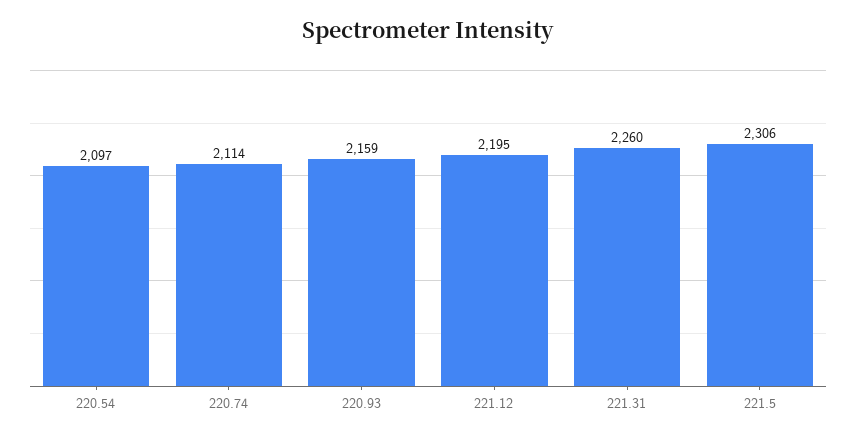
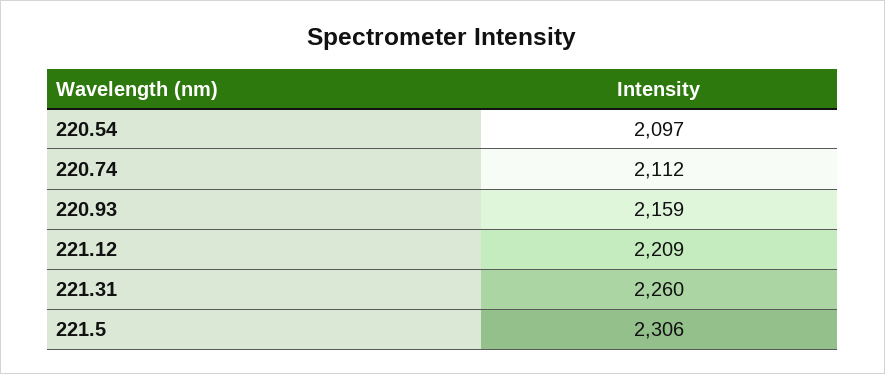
  {
    "220.54": 2097,
-   "220.74": 2114,
+   "220.74": 2112,
    "220.93": 2159,
-   "221.12": 2195,
+   "221.12": 2209,
    "221.31": 2260,
    "221.5": 2306
  }

